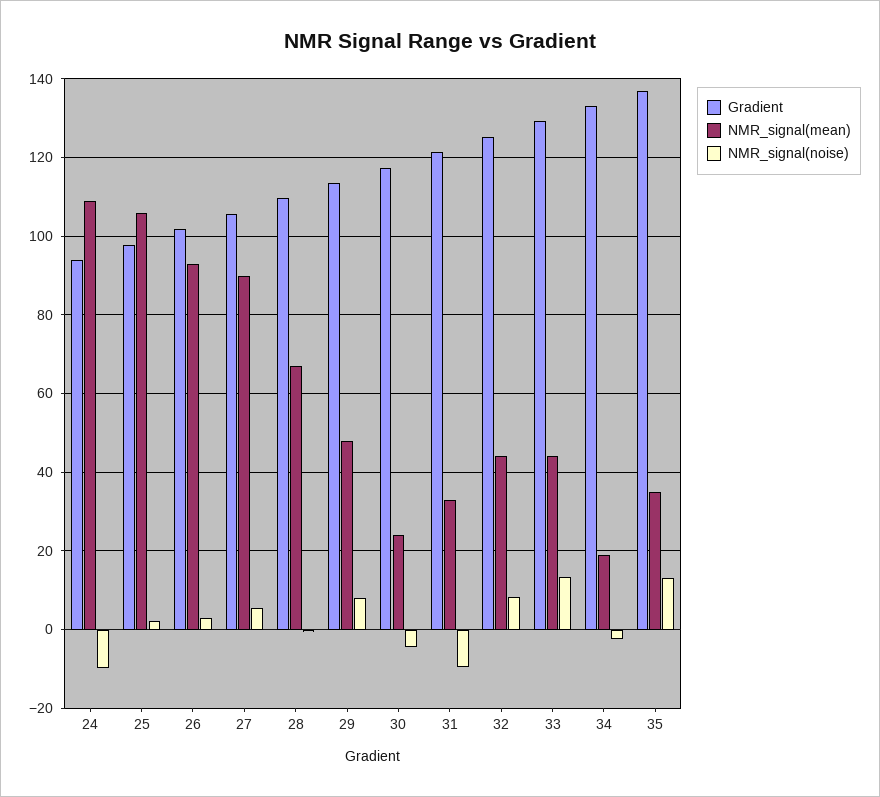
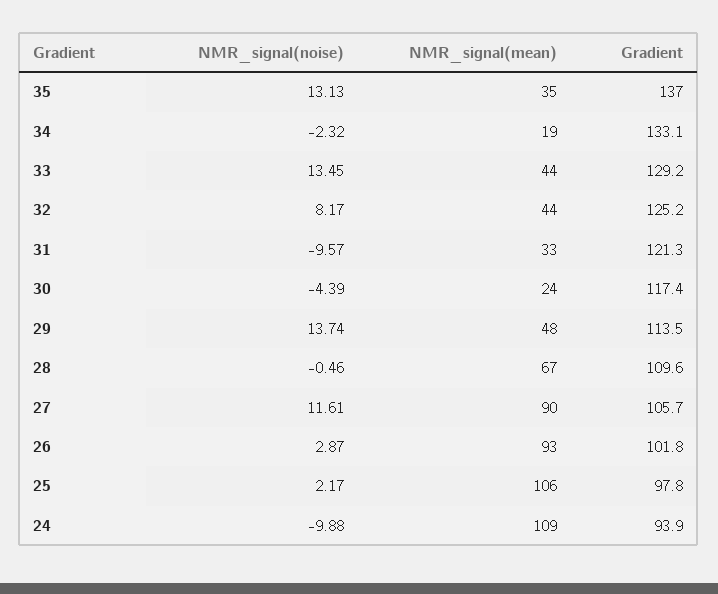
  {
    "Gradient": {
      "24": 93.9,
      "25": 97.8,
      "26": 101.8,
      "27": 105.7,
      "28": 109.6,
      "29": 113.5,
      "30": 117.4,
      "31": 121.3,
      "32": 125.2,
      "33": 129.2,
      "34": 133.1,
      "35": 137
    },
    "NMR_signal(mean)": {
      "24": 109,
      "25": 106,
      "26": 93,
      "27": 90,
      "28": 67,
      "29": 48,
      "30": 24,
      "31": 33,
      "32": 44,
      "33": 44,
      "34": 19,
      "35": 35
    },
    "NMR_signal(noise)": {
      "24": -9.88,
      "25": 2.17,
      "26": 2.87,
-     "27": 6,
+     "27": 11.61,
      "28": -0.46,
-     "29": 8,
+     "29": 13.74,
      "30": -4.39,
      "31": -9.57,
      "32": 8.17,
      "33": 13.45,
      "34": -2.32,
      "35": 13.13
    }
  }

